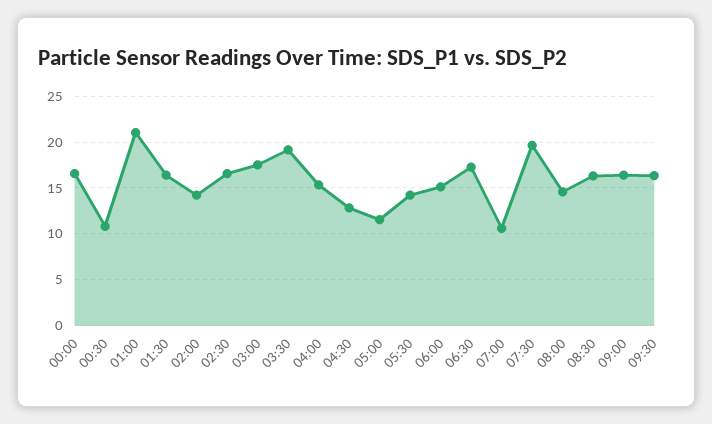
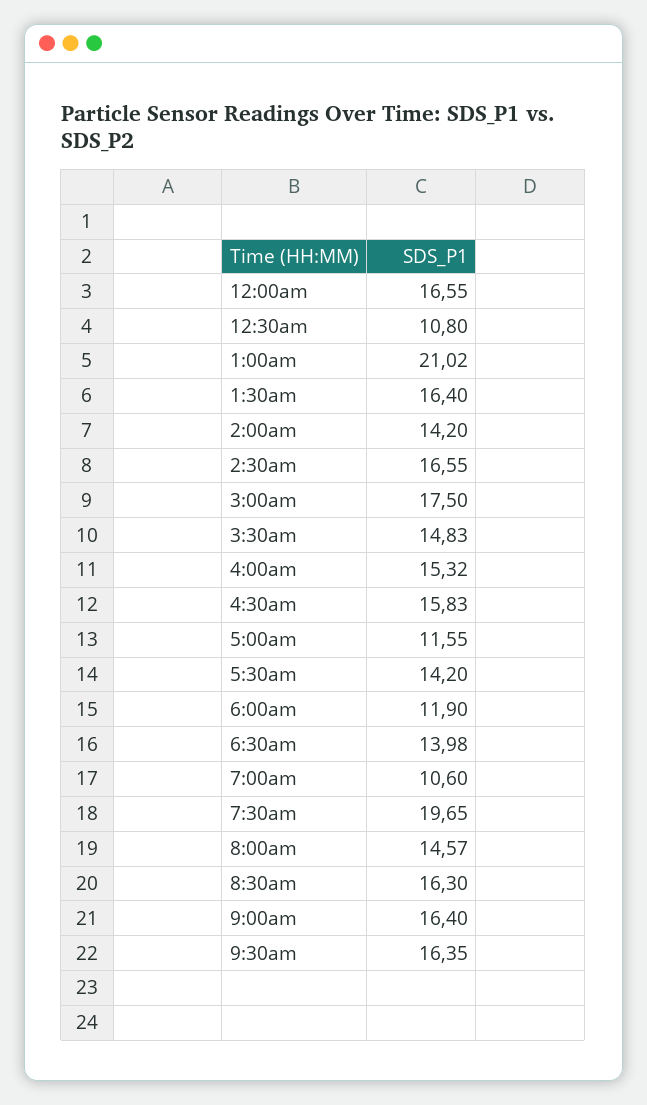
  {
    "00:00": 16.55,
    "00:30": 10.8,
    "01:00": 21.02,
    "01:30": 16.4,
    "02:00": 14.2,
    "02:30": 16.55,
    "03:00": 17.5,
-   "03:30": 19,
+   "03:30": 14.83,
    "04:00": 15.32,
-   "04:30": 13,
+   "04:30": 15.83,
    "05:00": 11.55,
    "05:30": 14.2,
-   "06:00": 15,
+   "06:00": 11.9,
-   "06:30": 17,
+   "06:30": 13.98,
    "07:00": 10.6,
    "07:30": 19.65,
    "08:00": 14.57,
    "08:30": 16.3,
    "09:00": 16.4,
    "09:30": 16.35
  }

